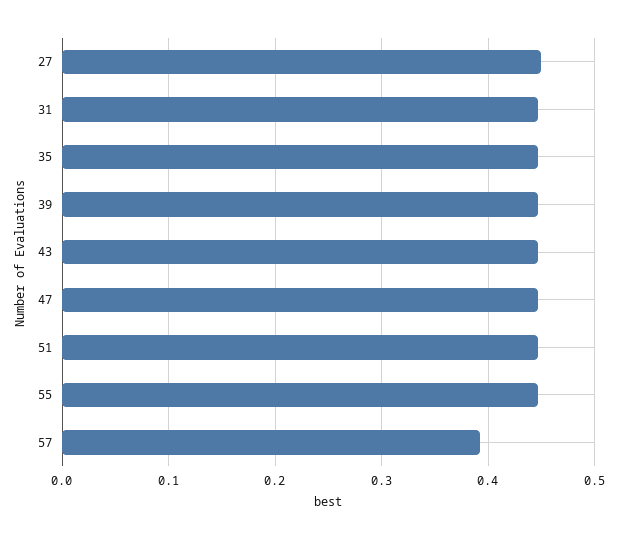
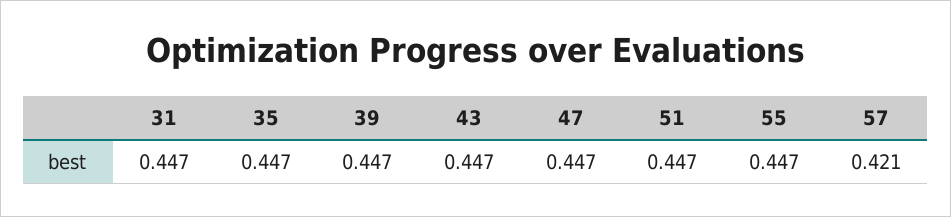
  {
-   "27": 0.45,
    "31": 0.447,
    "35": 0.447,
    "39": 0.447,
    "43": 0.447,
    "47": 0.447,
    "51": 0.447,
    "55": 0.447,
-   "57": 0.39
+   "57": 0.421
  }

